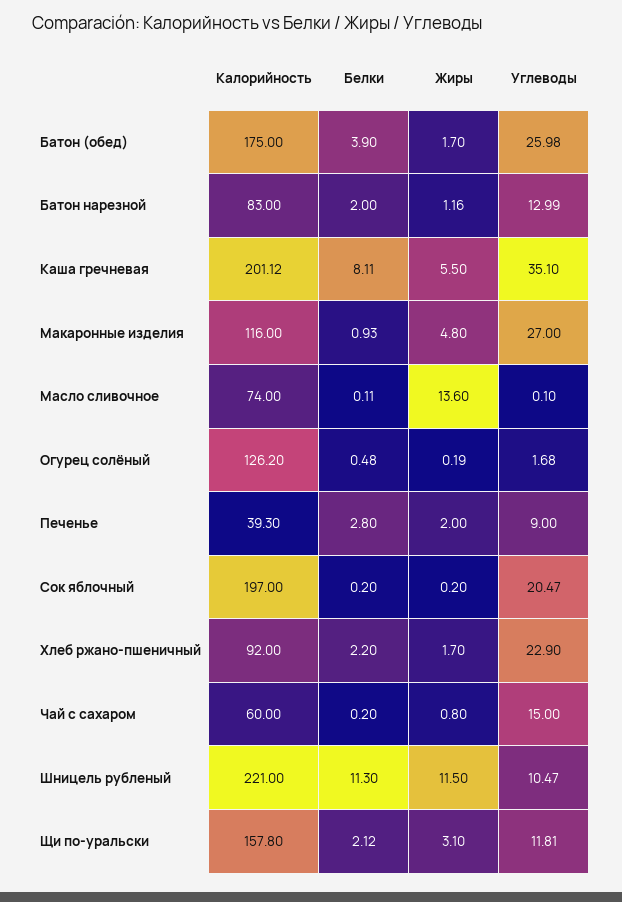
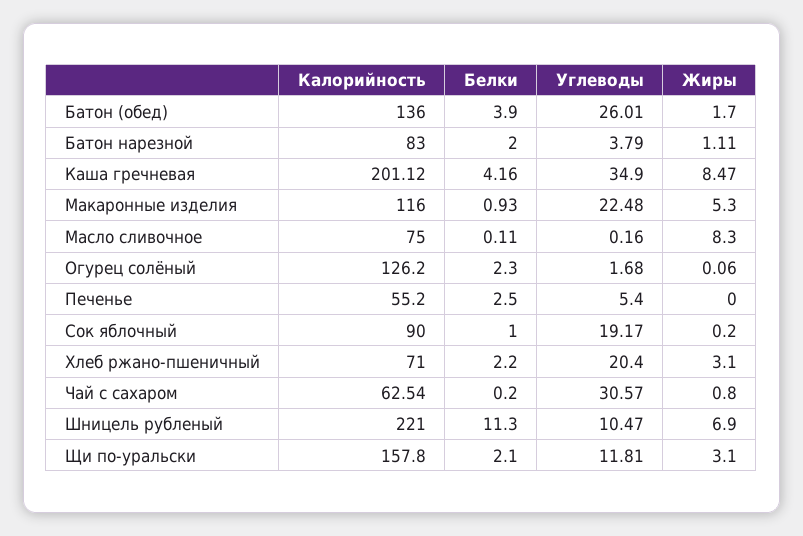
  {
    "Калорийность": {
-     "Батон (обед)": 175,
+     "Батон (обед)": 136,
      "Батон нарезной": 83,
      "Каша гречневая": 201.12,
      "Макаронные изделия": 116,
-     "Масло сливочное": 74,
+     "Масло сливочное": 75,
      "Огурец солёный": 126.2,
-     "Печенье": 39.3,
+     "Печенье": 55.2,
-     "Сок яблочный": 197,
+     "Сок яблочный": 90,
-     "Хлеб ржано-пшеничный": 92,
+     "Хлеб ржано-пшеничный": 71,
-     "Чай с сахаром": 60,
+     "Чай с сахаром": 62.54,
      "Шницель рубленый": 221,
      "Щи по-уральски": 157.8
    },
    "Белки": {
      "Батон (обед)": 3.9,
      "Батон нарезной": 2,
-     "Каша гречневая": 8.11,
+     "Каша гречневая": 4.16,
      "Макаронные изделия": 0.93,
      "Масло сливочное": 0.11,
-     "Огурец солёный": 0.48,
+     "Огурец солёный": 2.3,
-     "Печенье": 2.8,
+     "Печенье": 2.5,
-     "Сок яблочный": 0.2,
+     "Сок яблочный": 1,
      "Хлеб ржано-пшеничный": 2.2,
      "Чай с сахаром": 0.2,
      "Шницель рубленый": 11.3,
-     "Щи по-уральски": 2.12
+     "Щи по-уральски": 2.1
    },
    "Жиры": {
      "Батон (обед)": 1.7,
-     "Батон нарезной": 1.16,
+     "Батон нарезной": 1.11,
-     "Каша гречневая": 5.5,
+     "Каша гречневая": 8.47,
-     "Макаронные изделия": 4.8,
+     "Макаронные изделия": 5.3,
-     "Масло сливочное": 13.6,
+     "Масло сливочное": 8.3,
-     "Огурец солёный": 0.19,
+     "Огурец солёный": 0.06,
-     "Печенье": 2,
+     "Печенье": 0,
      "Сок яблочный": 0.2,
-     "Хлеб ржано-пшеничный": 1.7,
+     "Хлеб ржано-пшеничный": 3.1,
      "Чай с сахаром": 0.8,
-     "Шницель рубленый": 11.5,
+     "Шницель рубленый": 6.9,
      "Щи по-уральски": 3.1
    },
    "Углеводы": {
-     "Батон (обед)": 25.98,
+     "Батон (обед)": 26.01,
-     "Батон нарезной": 12.99,
+     "Батон нарезной": 3.79,
-     "Каша гречневая": 35.1,
+     "Каша гречневая": 34.9,
-     "Макаронные изделия": 27,
+     "Макаронные изделия": 22.48,
-     "Масло сливочное": 0.1,
+     "Масло сливочное": 0.16,
      "Огурец солёный": 1.68,
-     "Печенье": 9,
+     "Печенье": 5.4,
-     "Сок яблочный": 20.47,
+     "Сок яблочный": 19.17,
-     "Хлеб ржано-пшеничный": 22.9,
+     "Хлеб ржано-пшеничный": 20.4,
-     "Чай с сахаром": 15,
+     "Чай с сахаром": 30.57,
      "Шницель рубленый": 10.47,
      "Щи по-уральски": 11.81
    }
  }

